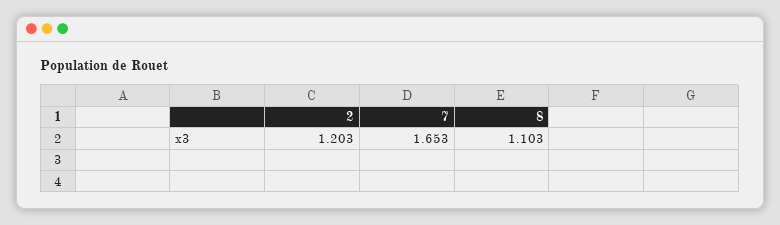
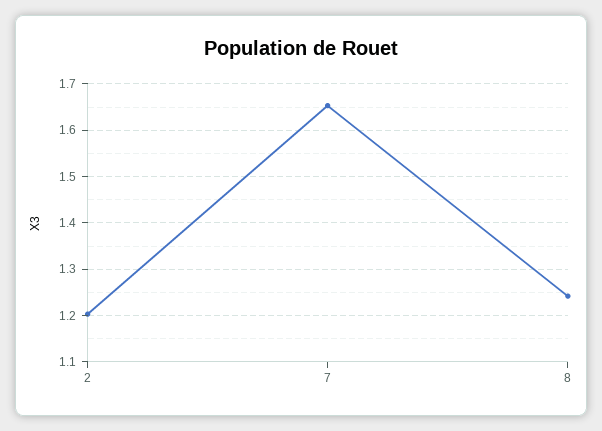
  {
    "2": 1.203,
    "7": 1.653,
-   "8": 1.103
+   "8": 1.24
  }

